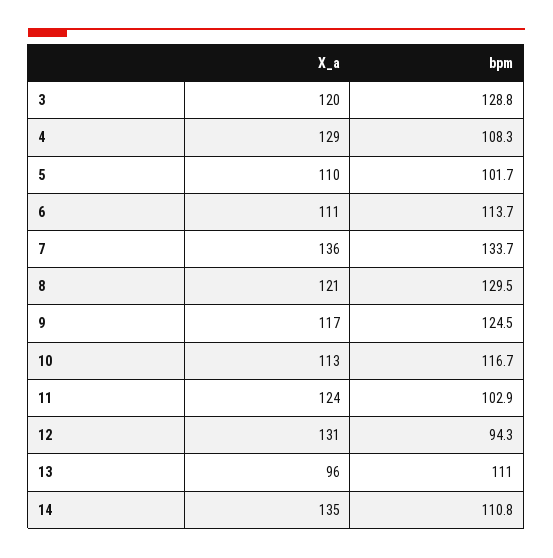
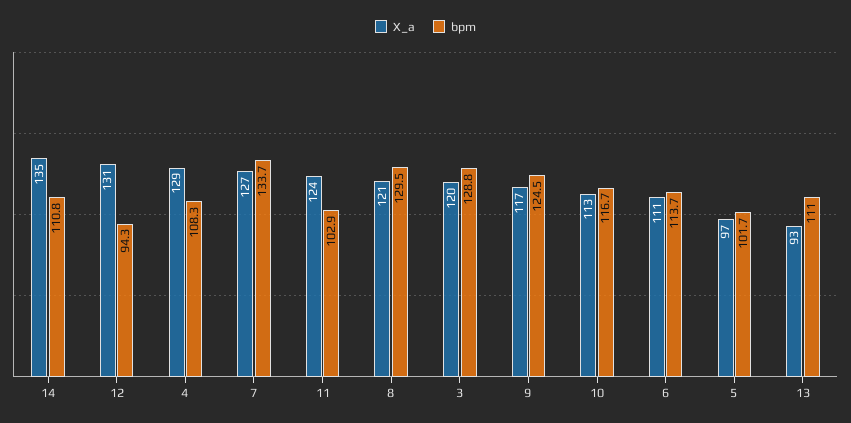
  {
    "X_a": {
      "3": 120,
      "4": 129,
-     "5": 110,
+     "5": 97,
      "6": 111,
-     "7": 136,
+     "7": 127,
      "8": 121,
      "9": 117,
      "10": 113,
      "11": 124,
      "12": 131,
-     "13": 96,
+     "13": 93,
      "14": 135
    },
    "bpm": {
      "3": 128.8,
      "4": 108.3,
      "5": 101.7,
      "6": 113.7,
      "7": 133.7,
      "8": 129.5,
      "9": 124.5,
      "10": 116.7,
      "11": 102.9,
      "12": 94.3,
      "13": 111,
      "14": 110.8
    }
  }

